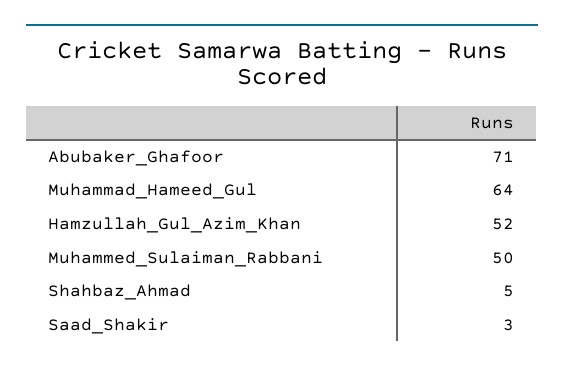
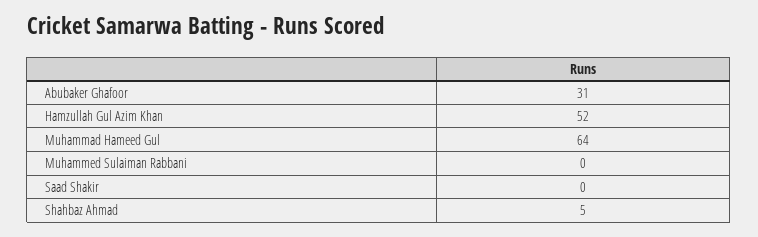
  {
-   "Abubaker_Ghafoor": 71,
+   "Abubaker_Ghafoor": 31,
    "Muhammad_Hameed_Gul": 64,
    "Hamzullah_Gul_Azim_Khan": 52,
-   "Muhammed_Sulaiman_Rabbani": 50,
+   "Muhammed_Sulaiman_Rabbani": 0,
    "Shahbaz_Ahmad": 5,
-   "Saad_Shakir": 3
+   "Saad_Shakir": 0
  }

